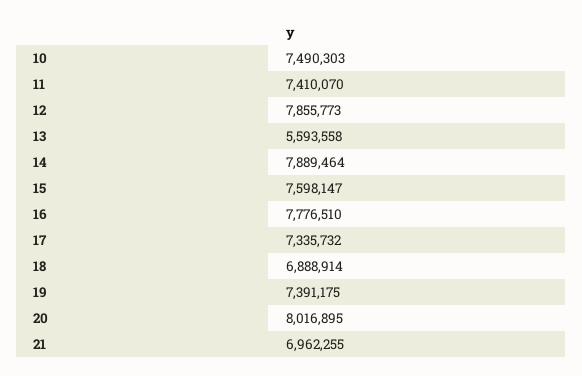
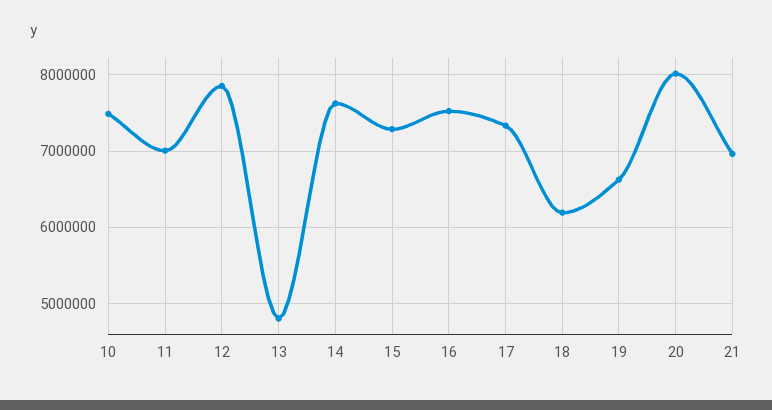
  {
    "10": 7490303,
-   "11": 7410070,
+   "11": 7000000,
    "12": 7855773,
-   "13": 5593558,
+   "13": 4800000,
-   "14": 7889464,
+   "14": 7600000,
-   "15": 7598147,
+   "15": 7300000,
-   "16": 7776510,
+   "16": 7500000,
    "17": 7335732,
-   "18": 6888914,
+   "18": 6200000,
-   "19": 7391175,
+   "19": 6600000,
    "20": 8016895,
    "21": 6962255
  }

